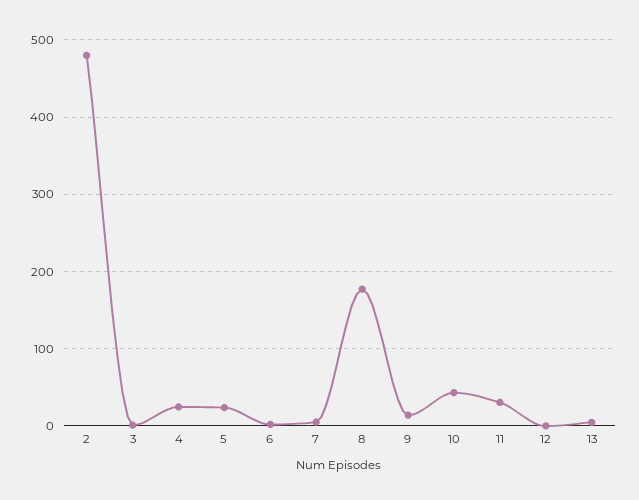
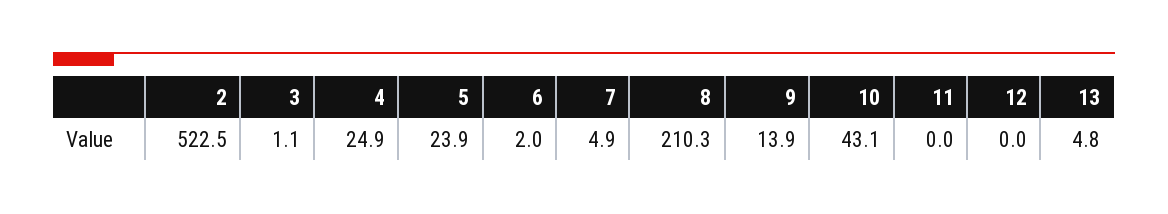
  {
-   "2": 480,
+   "2": 522.5,
    "3": 1.1,
    "4": 24.9,
    "5": 23.9,
    "6": 2,
    "7": 4.9,
-   "8": 180,
+   "8": 210.3,
    "9": 13.9,
    "10": 43.1,
-   "11": 30,
+   "11": 0,
    "12": 0,
    "13": 4.8
  }

